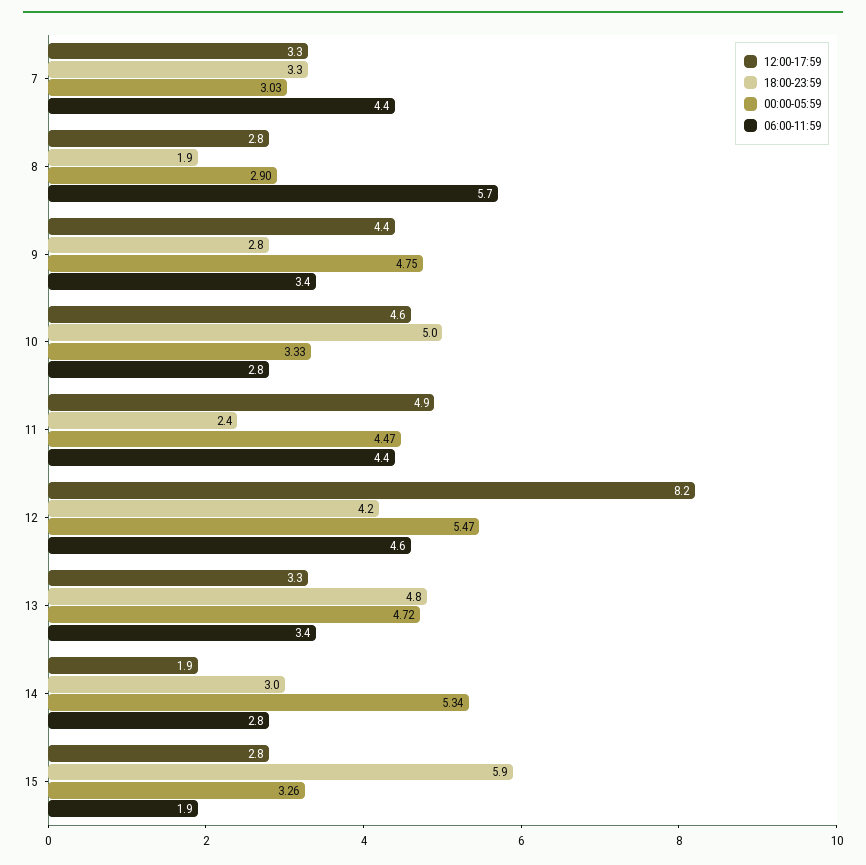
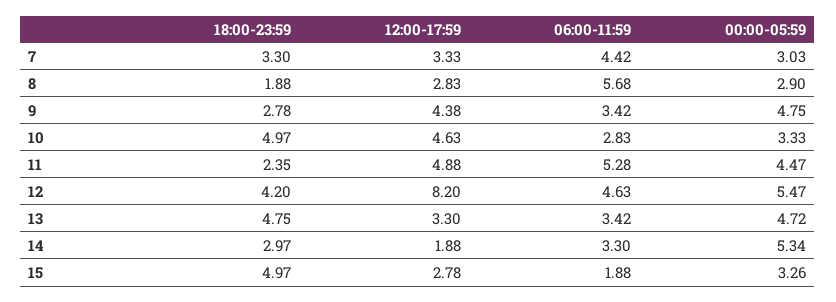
  {
    "12:00-17:59": {
      "7": 3.33,
      "8": 2.83,
      "9": 4.38,
      "10": 4.63,
      "11": 4.88,
      "12": 8.2,
      "13": 3.3,
      "14": 1.88,
      "15": 2.78
    },
    "18:00-23:59": {
      "7": 3.3,
      "8": 1.88,
      "9": 2.78,
      "10": 4.97,
      "11": 2.35,
      "12": 4.2,
      "13": 4.75,
      "14": 2.97,
-     "15": 5.9
+     "15": 4.97
    },
    "00:00-05:59": {
      "7": 3.03,
      "8": 2.9,
      "9": 4.75,
      "10": 3.33,
      "11": 4.47,
      "12": 5.47,
      "13": 4.72,
      "14": 5.34,
      "15": 3.26
    },
    "06:00-11:59": {
      "7": 4.42,
      "8": 5.68,
      "9": 3.42,
      "10": 2.83,
-     "11": 4.4,
+     "11": 5.28,
      "12": 4.63,
      "13": 3.42,
-     "14": 2.8,
+     "14": 3.3,
      "15": 1.88
    }
  }

